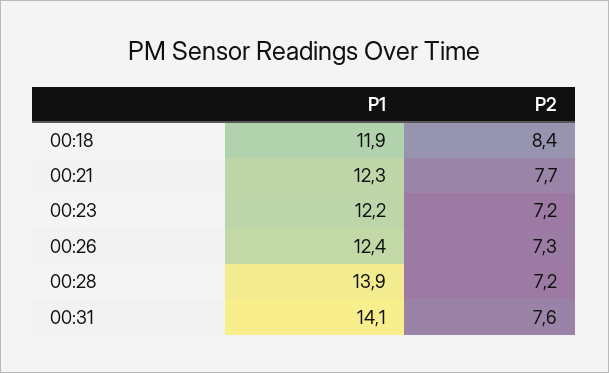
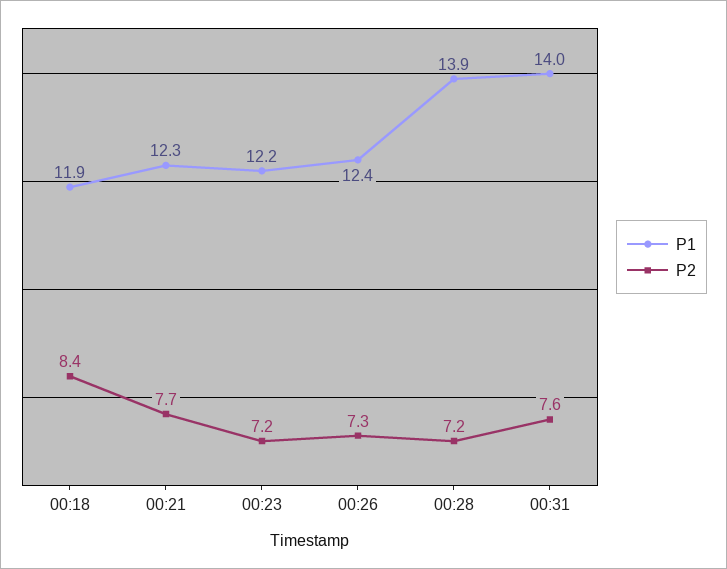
  {
    "P1": {
      "00:18": 11.9,
      "00:21": 12.3,
      "00:23": 12.2,
      "00:26": 12.4,
      "00:28": 13.9,
-     "00:31": 14.1
+     "00:31": 14
    },
    "P2": {
      "00:18": 8.4,
      "00:21": 7.7,
      "00:23": 7.2,
      "00:26": 7.3,
      "00:28": 7.2,
      "00:31": 7.6
    }
  }

